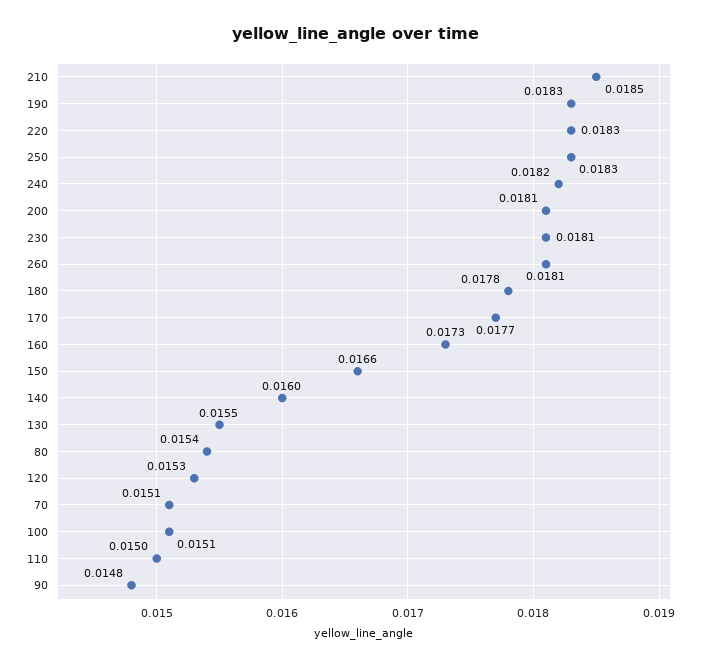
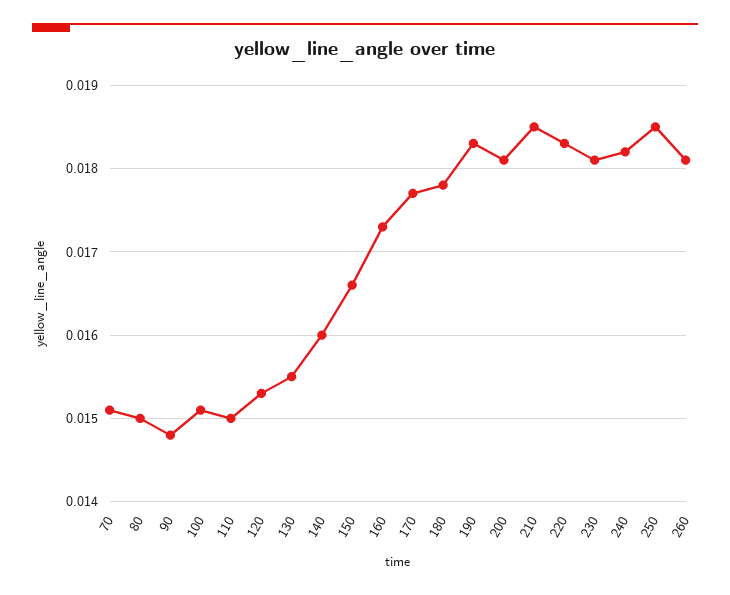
  {
    "210": 0.0185,
    "190": 0.0183,
    "220": 0.0183,
-   "250": 0.0183,
+   "250": 0.0185,
    "240": 0.0182,
    "200": 0.0181,
    "230": 0.0181,
    "260": 0.0181,
    "180": 0.0178,
    "170": 0.0177,
    "160": 0.0173,
    "150": 0.0166,
    "140": 0.016,
    "130": 0.0155,
-   "80": 0.0154,
+   "80": 0.015,
    "120": 0.0153,
    "70": 0.0151,
    "100": 0.0151,
    "110": 0.015,
    "90": 0.0148
  }

